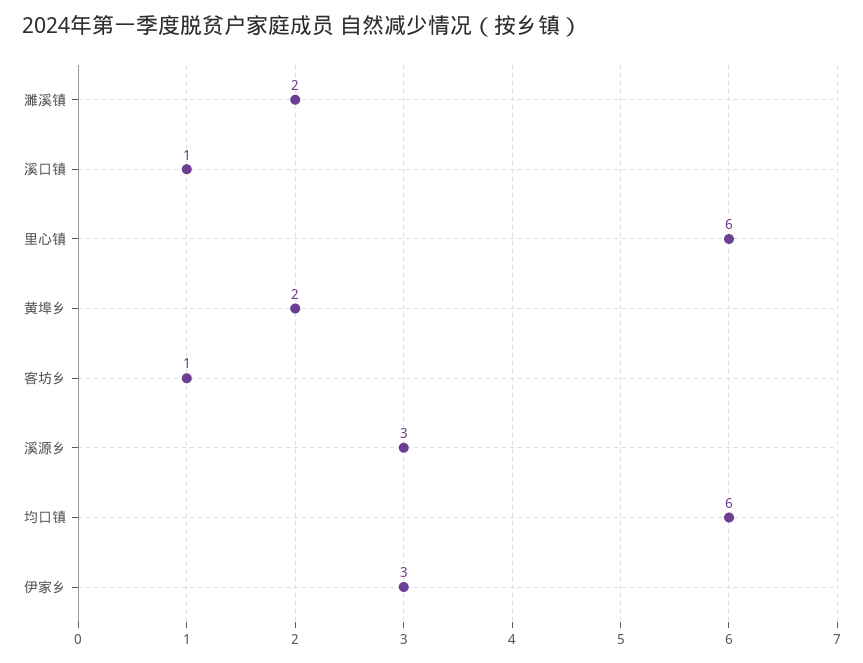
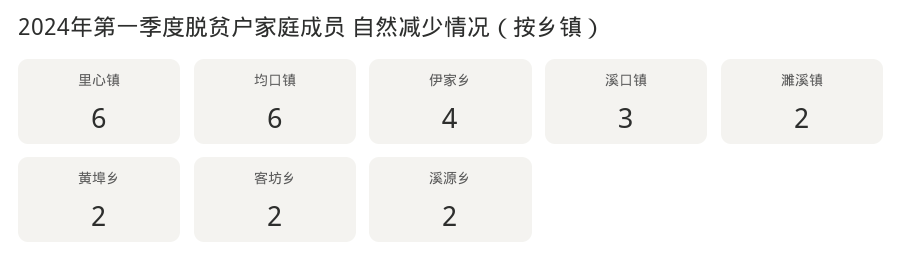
  {
    "濉溪镇": 2,
-   "溪口镇": 1,
+   "溪口镇": 3,
    "里心镇": 6,
    "黄埠乡": 2,
-   "客坊乡": 1,
+   "客坊乡": 2,
-   "溪源乡": 3,
+   "溪源乡": 2,
    "均口镇": 6,
-   "伊家乡": 3
+   "伊家乡": 4
  }

